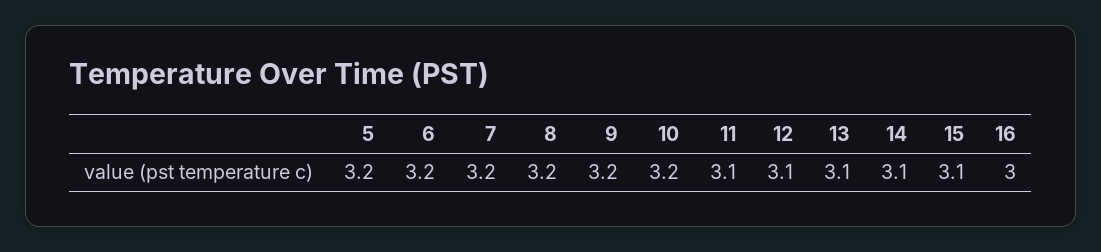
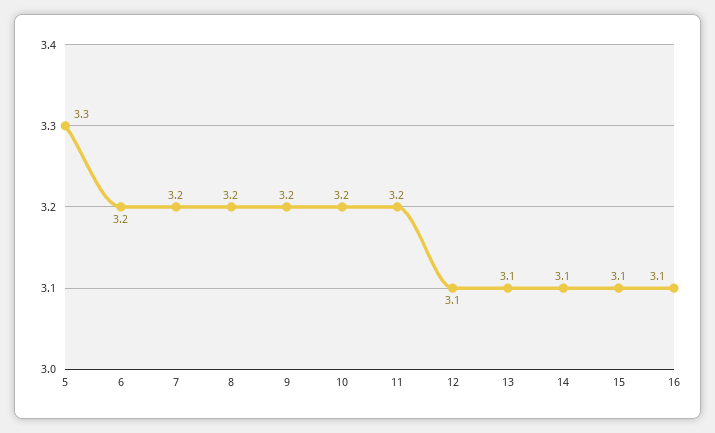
  {
-   "5": 3.2,
+   "5": 3.3,
    "6": 3.2,
    "7": 3.2,
    "8": 3.2,
    "9": 3.2,
    "10": 3.2,
-   "11": 3.1,
+   "11": 3.2,
    "12": 3.1,
    "13": 3.1,
    "14": 3.1,
    "15": 3.1,
-   "16": 3
+   "16": 3.1
  }

